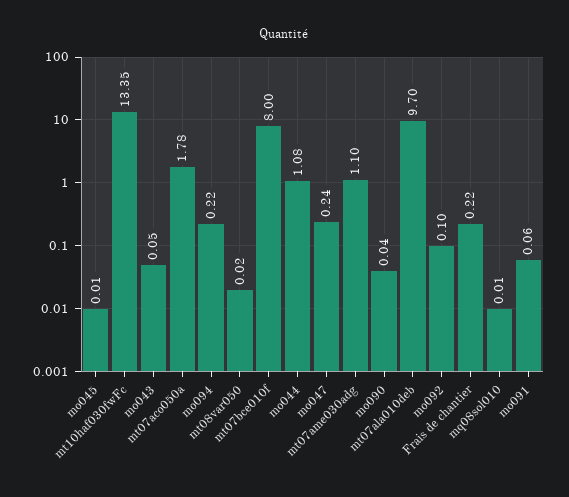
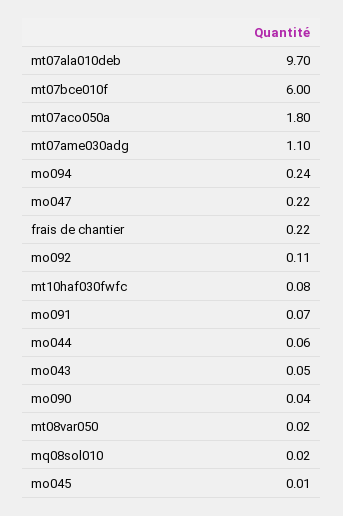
  {
    "mo045": 0.01,
-   "mt10haf030fwFc": 13.35,
+   "mt10haf030fwFc": 0.08,
    "mo043": 0.05,
-   "mt07aco050a": 1.78,
+   "mt07aco050a": 1.8,
-   "mo094": 0.22,
+   "mo094": 0.24,
    "mt08var050": 0.02,
-   "mt07bce010f": 8,
+   "mt07bce010f": 6,
-   "mo044": 1.08,
+   "mo044": 0.06,
-   "mo047": 0.24,
+   "mo047": 0.22,
    "mt07ame030adg": 1.1,
    "mo090": 0.04,
    "mt07ala010deb": 9.7,
-   "mo092": 0.1,
+   "mo092": 0.11,
    "Frais de chantier": 0.22,
-   "mq08sol010": 0.01,
+   "mq08sol010": 0.02,
-   "mo091": 0.06
+   "mo091": 0.07
  }

